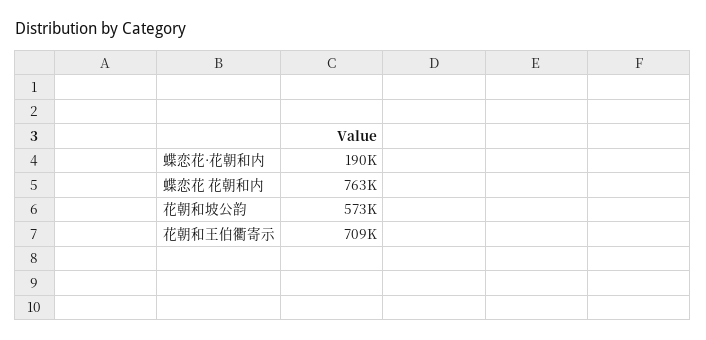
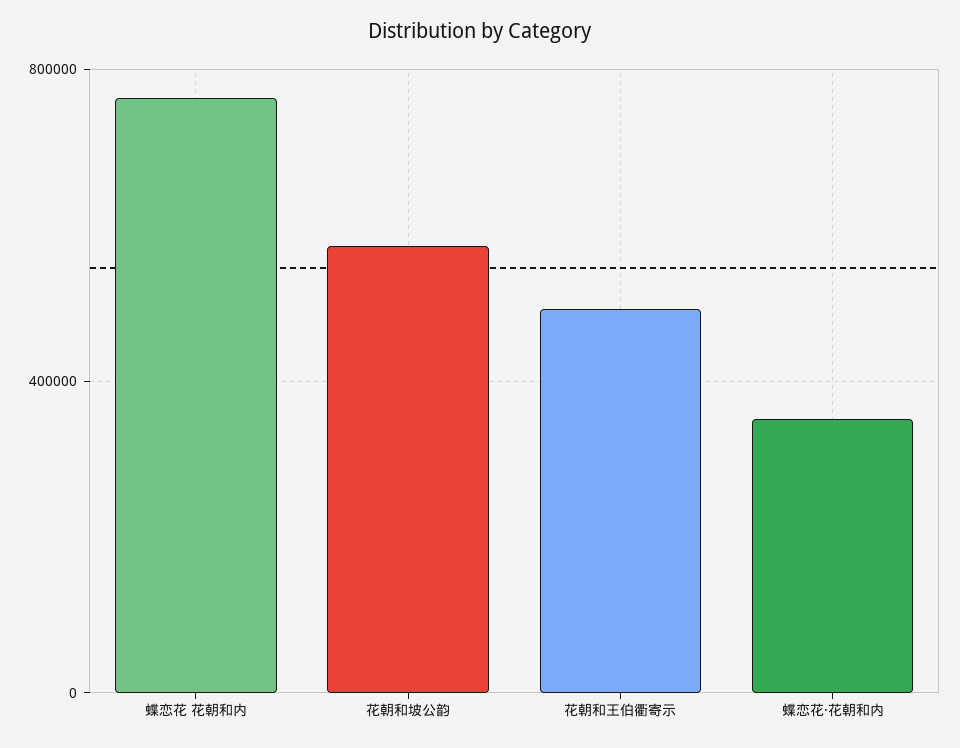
  {
-   "蝶恋花·花朝和内": 190000,
+   "蝶恋花·花朝和内": 350000,
    "蝶恋花 花朝和内": 763000,
    "花朝和坡公韵": 573000,
-   "花朝和王伯衢寄示": 709000
+   "花朝和王伯衢寄示": 500000
  }

